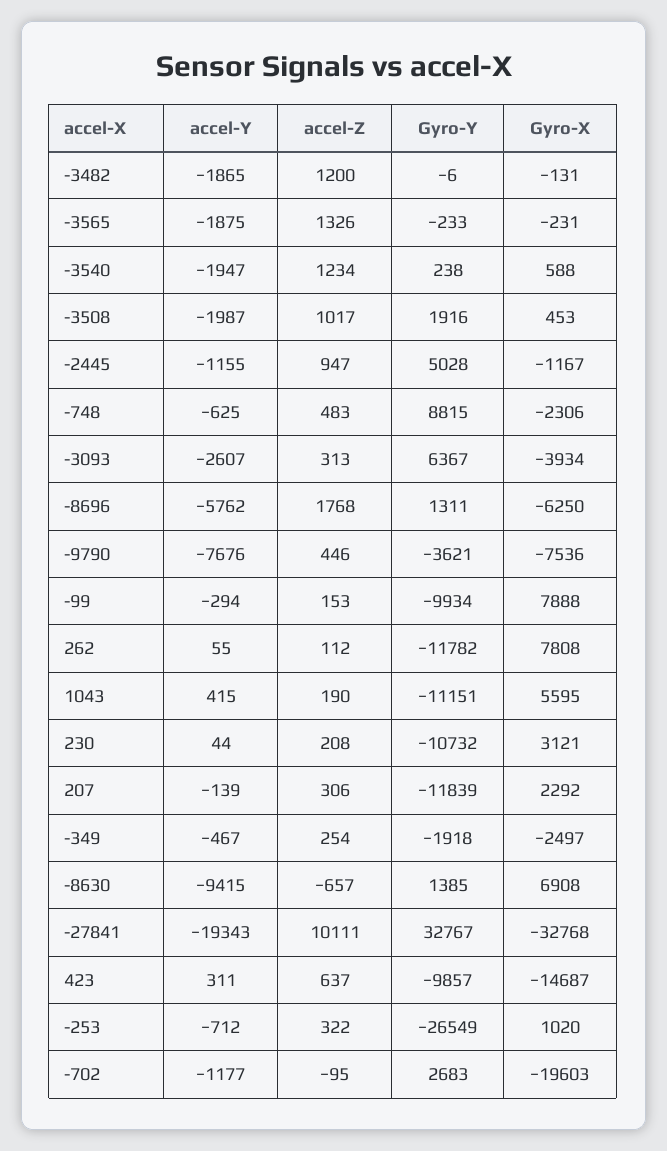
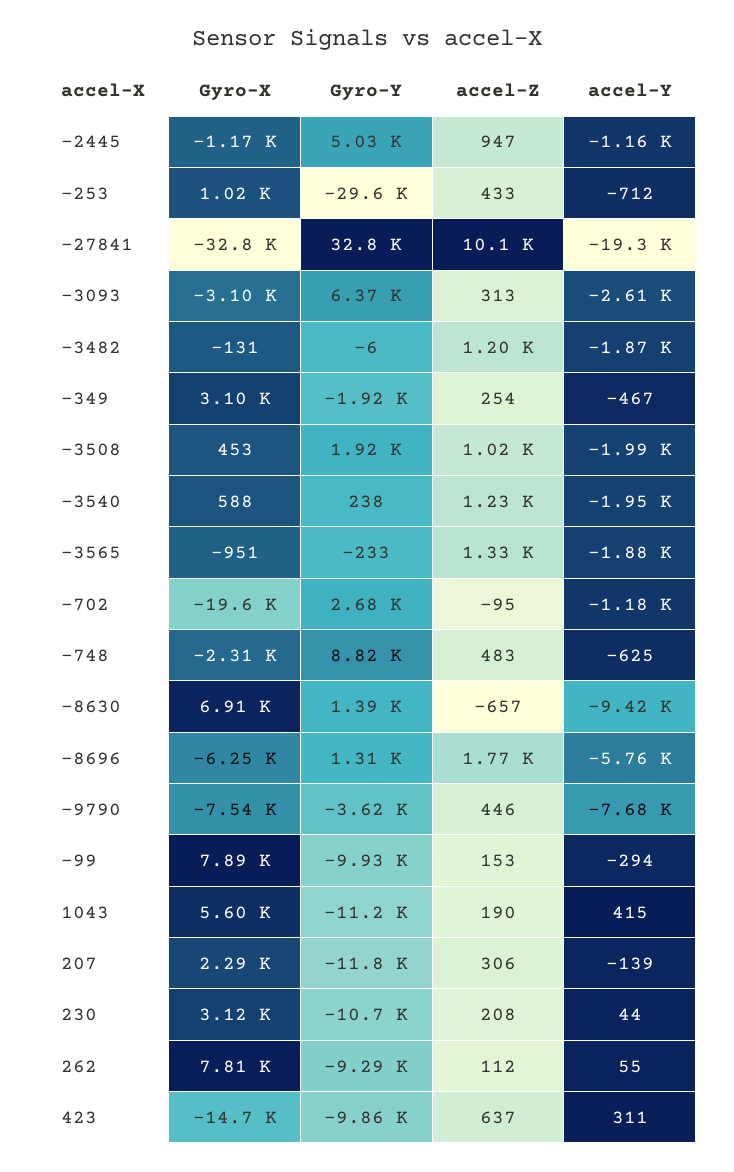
  {
    "accel-Y": {
      "-3482": -1865,
      "-3565": -1875,
      "-3540": -1947,
      "-3508": -1987,
      "-2445": -1155,
      "-748": -625,
      "-3093": -2607,
      "-8696": -5762,
      "-9790": -7676,
      "-99": -294,
      "262": 55,
      "1043": 415,
      "230": 44,
      "207": -139,
      "-349": -467,
      "-8630": -9415,
      "-27841": -19343,
      "423": 311,
      "-253": -712,
      "-702": -1177
    },
    "accel-Z": {
      "-3482": 1200,
      "-3565": 1326,
      "-3540": 1234,
      "-3508": 1017,
      "-2445": 947,
      "-748": 483,
      "-3093": 313,
      "-8696": 1768,
      "-9790": 446,
      "-99": 153,
      "262": 112,
      "1043": 190,
      "230": 208,
      "207": 306,
      "-349": 254,
      "-8630": -657,
      "-27841": 10111,
      "423": 637,
-     "-253": 322,
+     "-253": 433,
      "-702": -95
    },
    "Gyro-Y": {
      "-3482": -6,
      "-3565": -233,
      "-3540": 238,
      "-3508": 1916,
      "-2445": 5028,
      "-748": 8815,
      "-3093": 6367,
      "-8696": 1311,
      "-9790": -3621,
      "-99": -9934,
-     "262": -11782,
+     "262": -9290,
      "1043": -11151,
      "230": -10732,
      "207": -11839,
      "-349": -1918,
      "-8630": 1385,
      "-27841": 32767,
      "423": -9857,
-     "-253": -26549,
+     "-253": -29600,
      "-702": 2683
    },
    "Gyro-X": {
      "-3482": -131,
-     "-3565": -231,
+     "-3565": -951,
      "-3540": 588,
      "-3508": 453,
      "-2445": -1167,
      "-748": -2306,
-     "-3093": -3934,
+     "-3093": -3100,
      "-8696": -6250,
      "-9790": -7536,
      "-99": 7888,
      "262": 7808,
      "1043": 5595,
      "230": 3121,
      "207": 2292,
-     "-349": -2497,
+     "-349": 3100,
      "-8630": 6908,
      "-27841": -32768,
      "423": -14687,
      "-253": 1020,
      "-702": -19603
    }
  }

